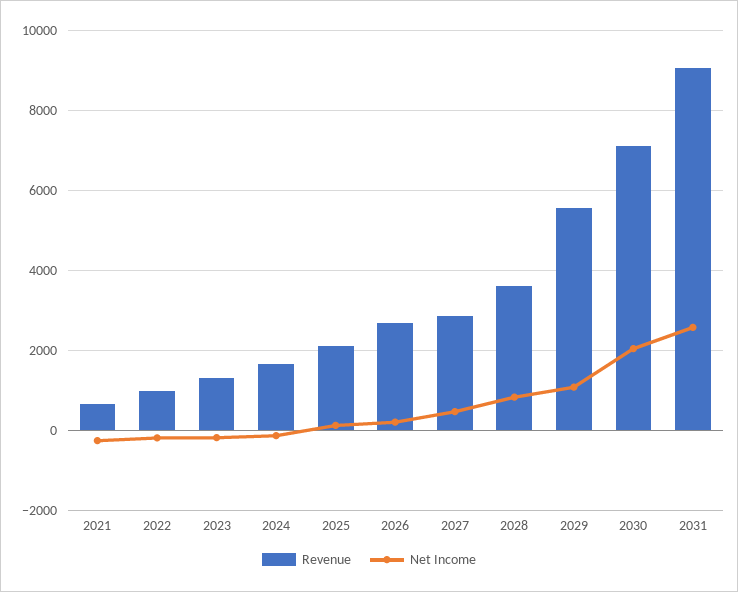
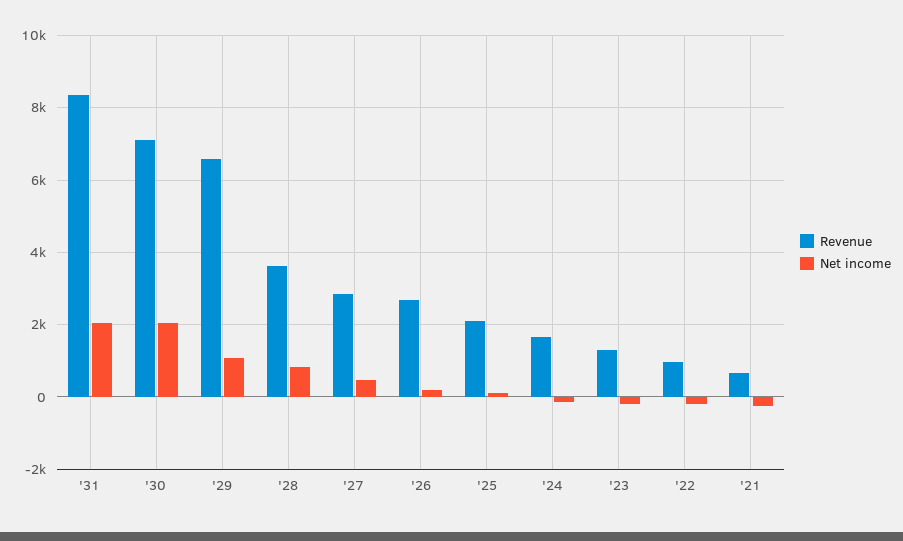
  {
    "Revenue": {
      "2021": 600,
      "2022": 1000,
      "2023": 1200,
      "2024": 1600,
      "2025": 2200,
      "2026": 2600,
      "2027": 2800,
      "2028": 3600,
-     "2029": 5600,
+     "2029": 6600,
      "2030": 7200,
-     "2031": 9000
+     "2031": 8400
    },
    "Net Income": {
      "2021": -200,
      "2022": -200,
      "2023": -200,
      "2024": -200,
      "2025": 200,
      "2026": 200,
      "2027": 400,
      "2028": 800,
      "2029": 1000,
      "2030": 2000,
-     "2031": 2600
+     "2031": 2000
    }
  }

